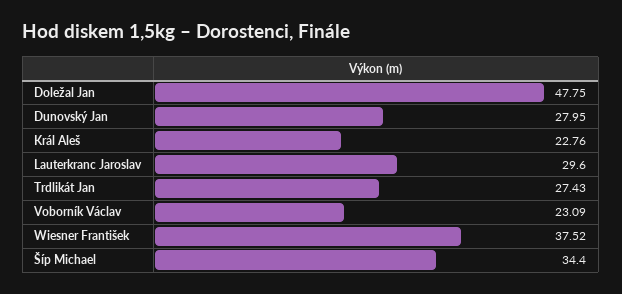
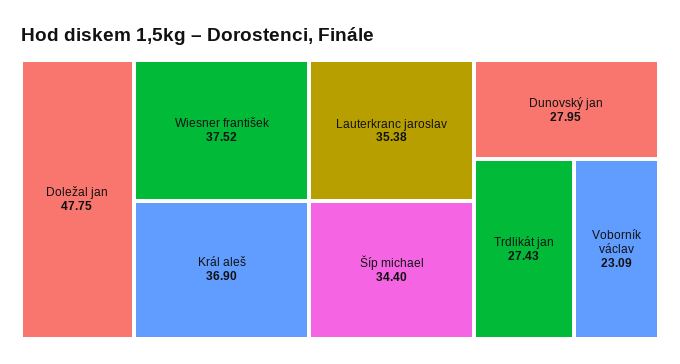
  {
    "Doležal Jan": 47.75,
    "Dunovský Jan": 27.95,
-   "Král Aleš": 22.76,
+   "Král Aleš": 36.9,
-   "Lauterkranc Jaroslav": 29.6,
+   "Lauterkranc Jaroslav": 35.38,
    "Trdlikát Jan": 27.43,
    "Voborník Václav": 23.09,
    "Wiesner František": 37.52,
    "Šíp Michael": 34.4
  }

